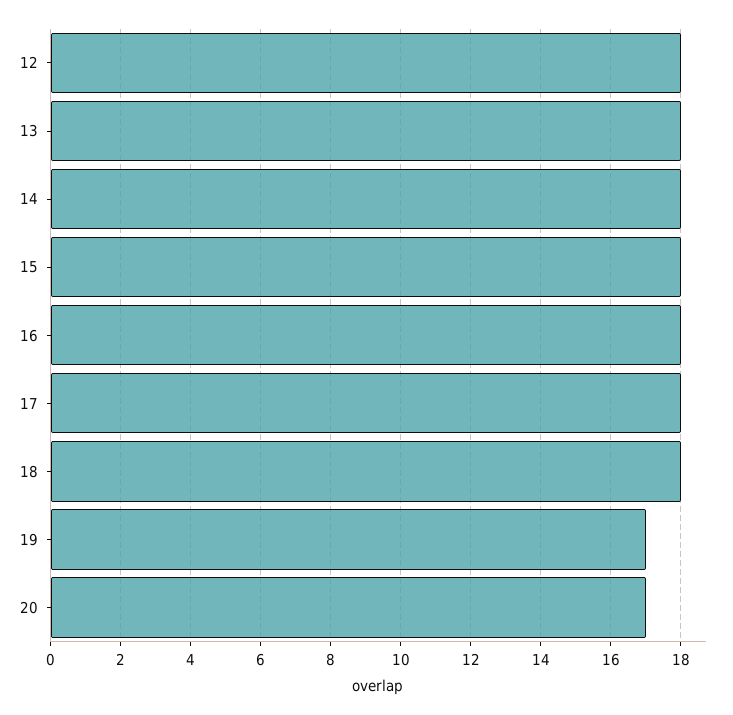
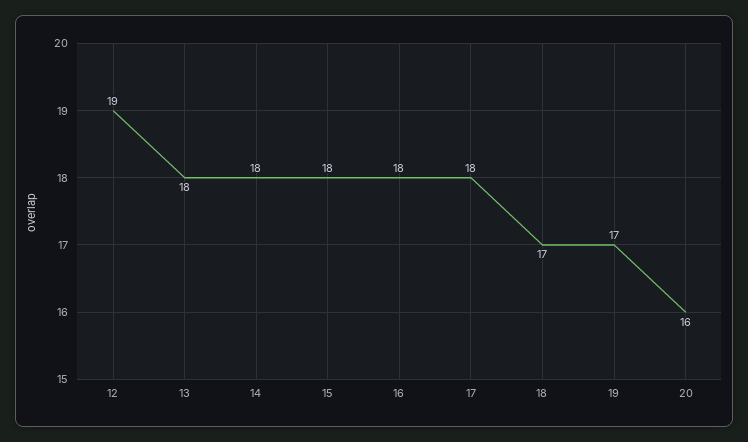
  {
-   "12": 18,
+   "12": 19,
    "13": 18,
    "14": 18,
    "15": 18,
    "16": 18,
    "17": 18,
-   "18": 18,
+   "18": 17,
    "19": 17,
-   "20": 17
+   "20": 16
  }

